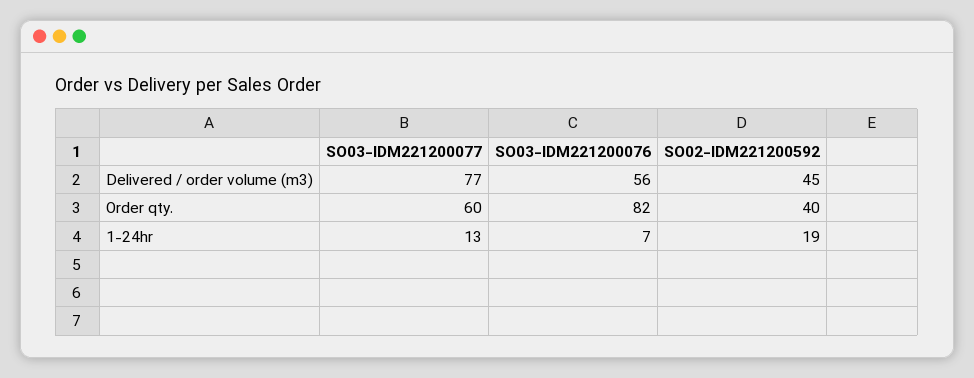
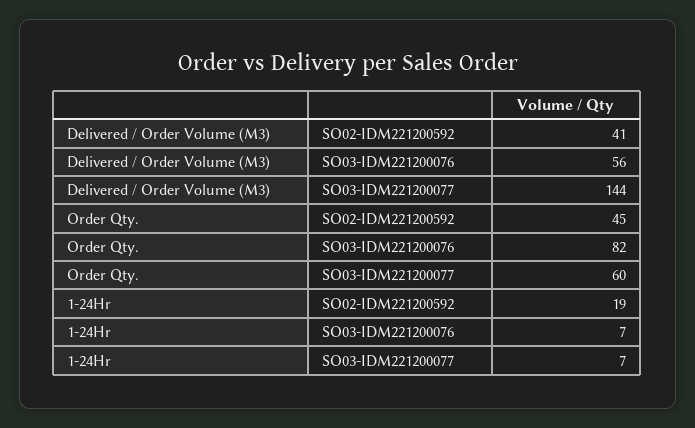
  {
    "SO03-IDM221200077": {
-     "Delivered / order volume (m3)": 77,
+     "Delivered / order volume (m3)": 144,
      "Order qty.": 60,
-     "1-24hr": 13
+     "1-24hr": 7
    },
    "SO03-IDM221200076": {
      "Delivered / order volume (m3)": 56,
      "Order qty.": 82,
      "1-24hr": 7
    },
    "SO02-IDM221200592": {
-     "Delivered / order volume (m3)": 45,
+     "Delivered / order volume (m3)": 41,
-     "Order qty.": 40,
+     "Order qty.": 45,
      "1-24hr": 19
    }
  }

